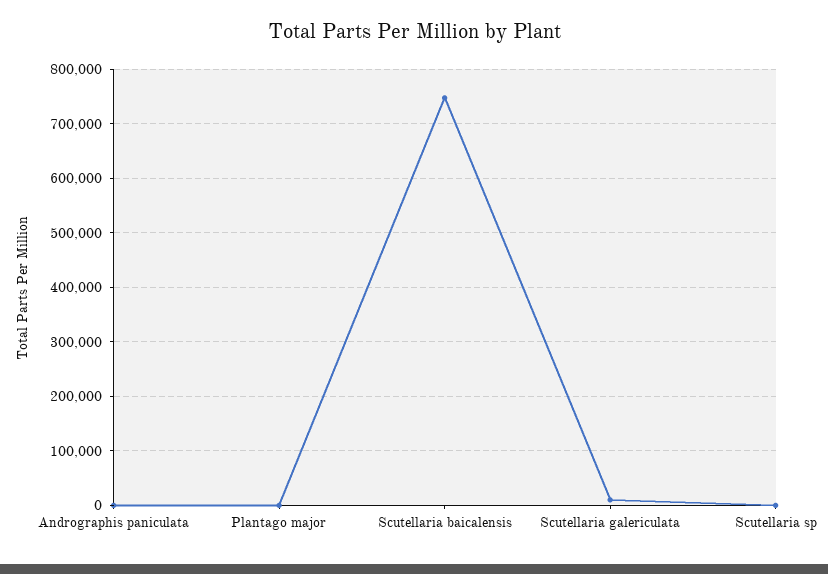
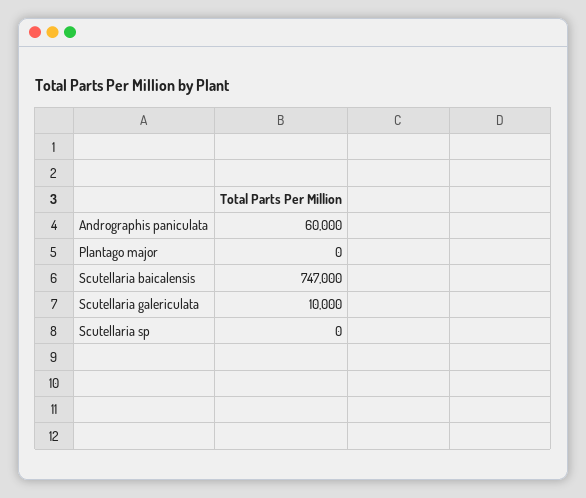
  {
-   "Andrographis paniculata": 0,
+   "Andrographis paniculata": 60000,
    "Plantago major": 0,
    "Scutellaria baicalensis": 747000,
    "Scutellaria galericulata": 10000,
    "Scutellaria sp": 0
  }

